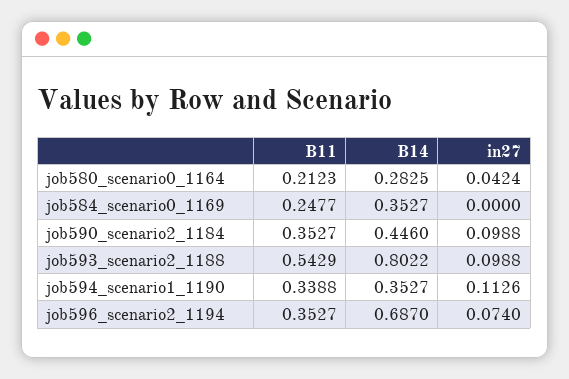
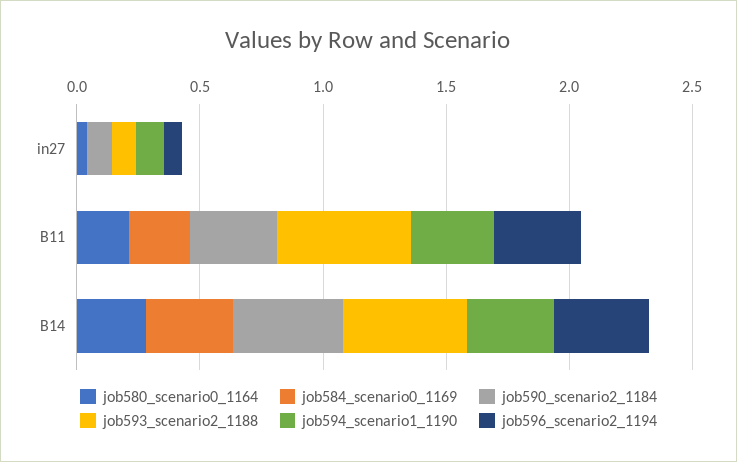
  {
    "job580_scenario0_1164": {
      "B11": 0.2123,
      "B14": 0.2825,
      "in27": 0.0424
    },
    "job584_scenario0_1169": {
      "B11": 0.2477,
      "B14": 0.3527,
      "in27": 0
    },
    "job590_scenario2_1184": {
      "B11": 0.3527,
      "B14": 0.446,
      "in27": 0.0988
    },
    "job593_scenario2_1188": {
      "B11": 0.5429,
-     "B14": 0.8022,
+     "B14": 0.5,
      "in27": 0.0988
    },
    "job594_scenario1_1190": {
      "B11": 0.3388,
      "B14": 0.3527,
      "in27": 0.1126
    },
    "job596_scenario2_1194": {
      "B11": 0.3527,
-     "B14": 0.687,
+     "B14": 0.4,
      "in27": 0.074
    }
  }

